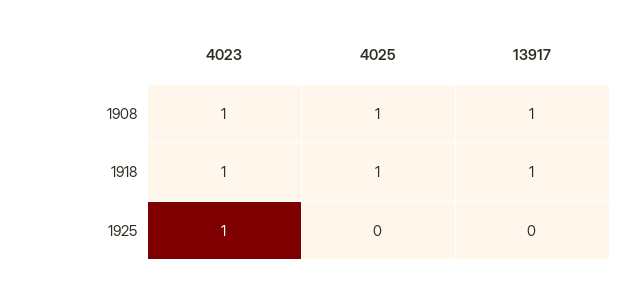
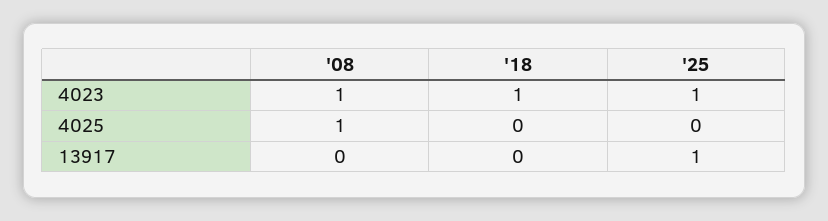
  {
    "4023": {
      "1908": 1,
      "1918": 1,
      "1925": 1
    },
    "4025": {
      "1908": 1,
-     "1918": 1,
+     "1918": 0,
      "1925": 0
    },
    "13917": {
-     "1908": 1,
+     "1908": 0,
-     "1918": 1,
+     "1918": 0,
-     "1925": 0
+     "1925": 1
    }
  }

